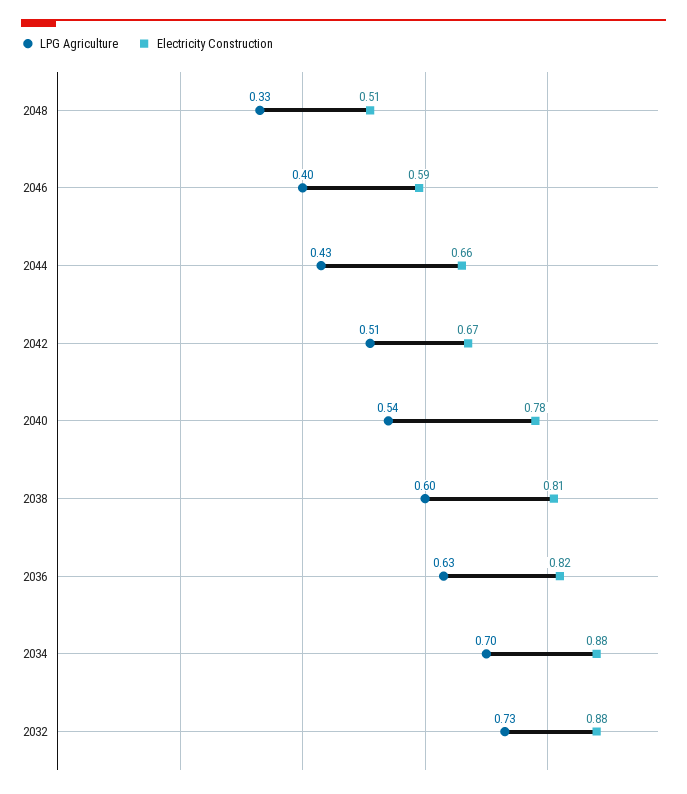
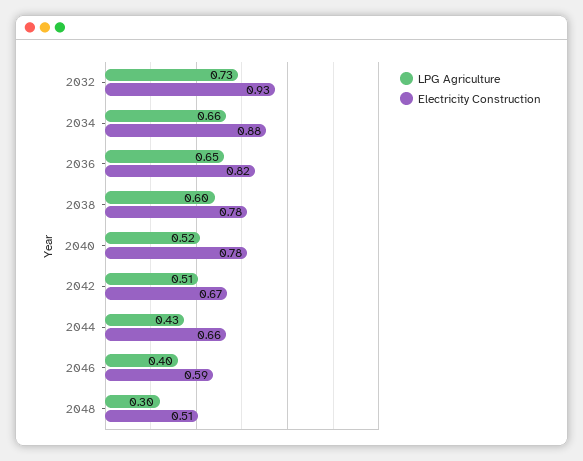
  {
    "LPG Agriculture": {
-     "2048": 0.33,
+     "2048": 0.3,
      "2046": 0.4,
      "2044": 0.43,
      "2042": 0.51,
-     "2040": 0.54,
+     "2040": 0.52,
      "2038": 0.6,
-     "2036": 0.63,
+     "2036": 0.65,
-     "2034": 0.7,
+     "2034": 0.66,
      "2032": 0.73
    },
    "Electricity Construction": {
      "2048": 0.51,
      "2046": 0.59,
      "2044": 0.66,
      "2042": 0.67,
      "2040": 0.78,
-     "2038": 0.81,
+     "2038": 0.78,
      "2036": 0.82,
      "2034": 0.88,
-     "2032": 0.88
+     "2032": 0.93
    }
  }

